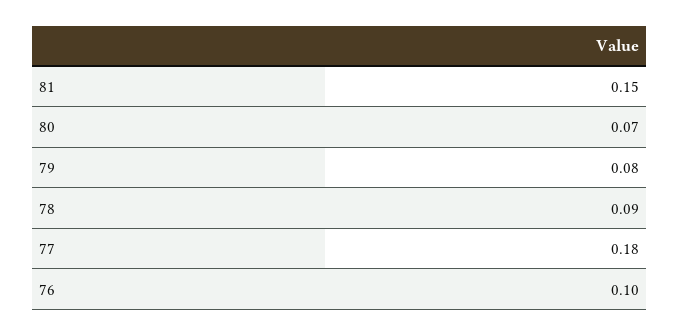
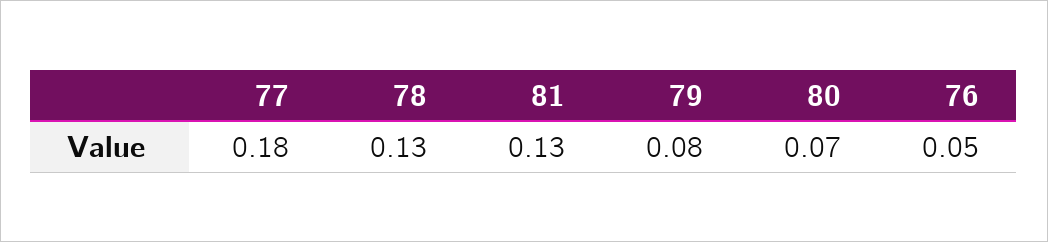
  {
-   "81": 0.15,
+   "81": 0.13,
    "80": 0.07,
    "79": 0.08,
-   "78": 0.09,
+   "78": 0.13,
    "77": 0.18,
-   "76": 0.1
+   "76": 0.05
  }

